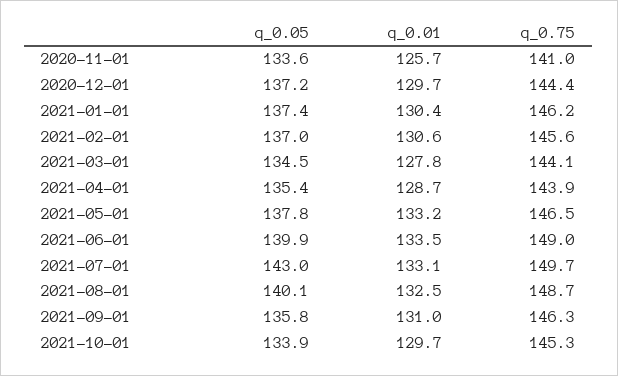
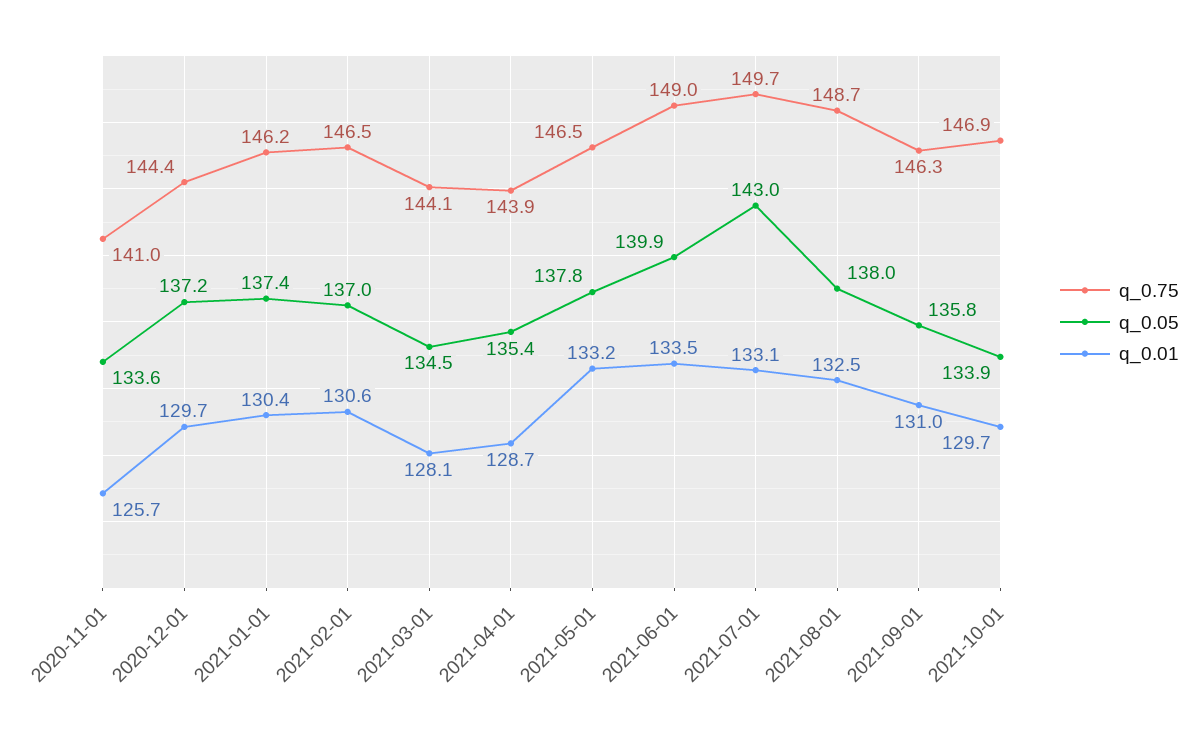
  {
    "q_0.05": {
      "2020-11-01": 133.6,
      "2020-12-01": 137.2,
      "2021-01-01": 137.4,
      "2021-02-01": 137,
      "2021-03-01": 134.5,
      "2021-04-01": 135.4,
      "2021-05-01": 137.8,
      "2021-06-01": 139.9,
      "2021-07-01": 143,
-     "2021-08-01": 140.1,
+     "2021-08-01": 138,
      "2021-09-01": 135.8,
      "2021-10-01": 133.9
    },
    "q_0.01": {
      "2020-11-01": 125.7,
      "2020-12-01": 129.7,
      "2021-01-01": 130.4,
      "2021-02-01": 130.6,
-     "2021-03-01": 127.8,
+     "2021-03-01": 128.1,
      "2021-04-01": 128.7,
      "2021-05-01": 133.2,
      "2021-06-01": 133.5,
      "2021-07-01": 133.1,
      "2021-08-01": 132.5,
      "2021-09-01": 131,
      "2021-10-01": 129.7
    },
    "q_0.75": {
      "2020-11-01": 141,
      "2020-12-01": 144.4,
      "2021-01-01": 146.2,
-     "2021-02-01": 145.6,
+     "2021-02-01": 146.5,
      "2021-03-01": 144.1,
      "2021-04-01": 143.9,
      "2021-05-01": 146.5,
      "2021-06-01": 149,
      "2021-07-01": 149.7,
      "2021-08-01": 148.7,
      "2021-09-01": 146.3,
-     "2021-10-01": 145.3
+     "2021-10-01": 146.9
    }
  }

